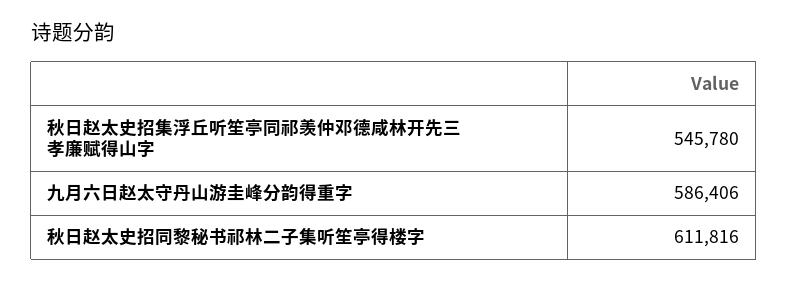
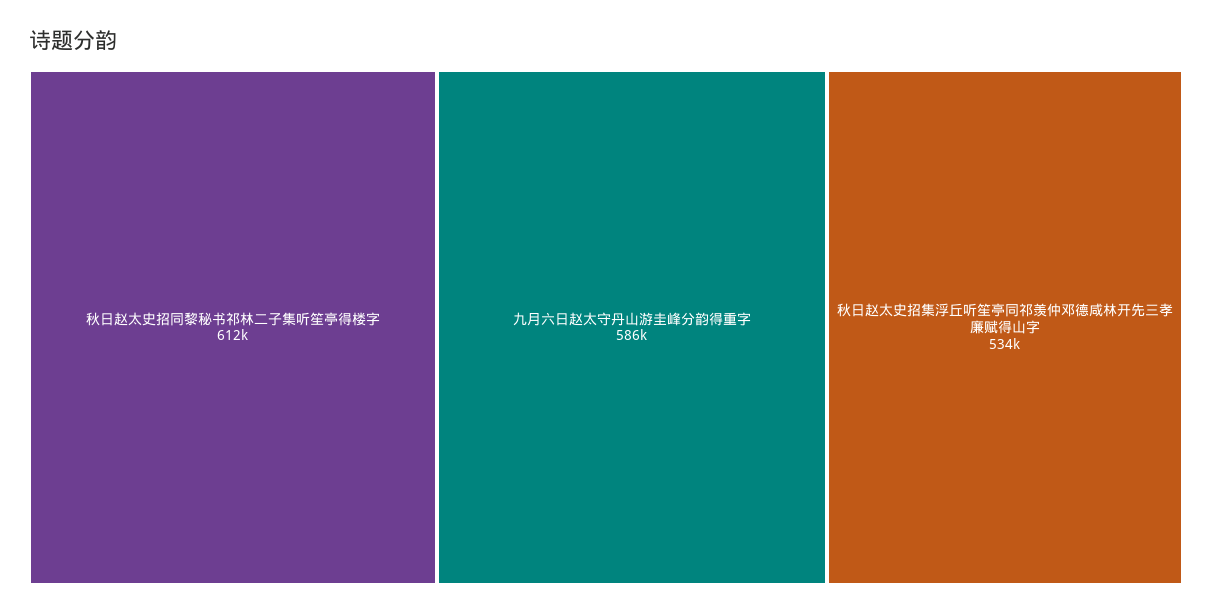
  {
-   "秋日赵太史招集浮丘听笙亭同祁羡仲邓德咸林开先三孝廉赋得山字": 545780,
+   "秋日赵太史招集浮丘听笙亭同祁羡仲邓德咸林开先三孝廉赋得山字": 534000,
    "九月六日赵太守丹山游圭峰分韵得重字": 586406,
    "秋日赵太史招同黎秘书祁林二子集听笙亭得楼字": 611816
  }

